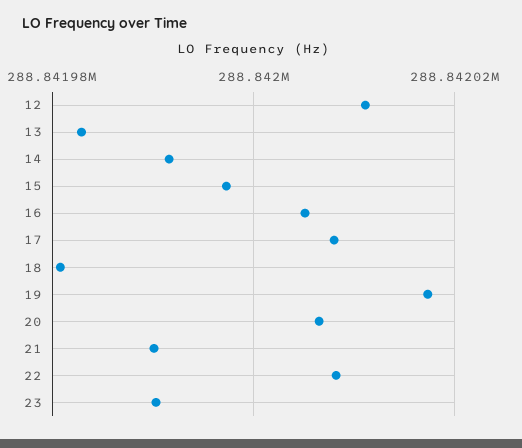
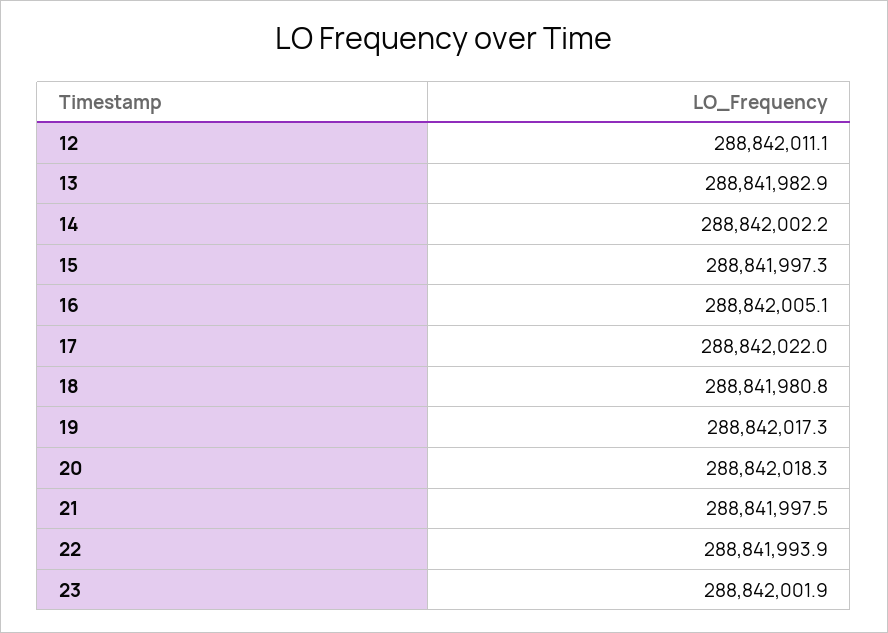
  {
    "12": 288842011.1,
    "13": 288841982.9,
-   "14": 288841992,
+   "14": 288842002.2,
    "15": 288841997.3,
    "16": 288842005.1,
-   "17": 288842008,
+   "17": 288842022,
    "18": 288841980.8,
    "19": 288842017.3,
-   "20": 288842006,
+   "20": 288842018.3,
-   "21": 288841990,
+   "21": 288841997.5,
-   "22": 288842008,
+   "22": 288841993.9,
-   "23": 288841990
+   "23": 288842001.9
  }

